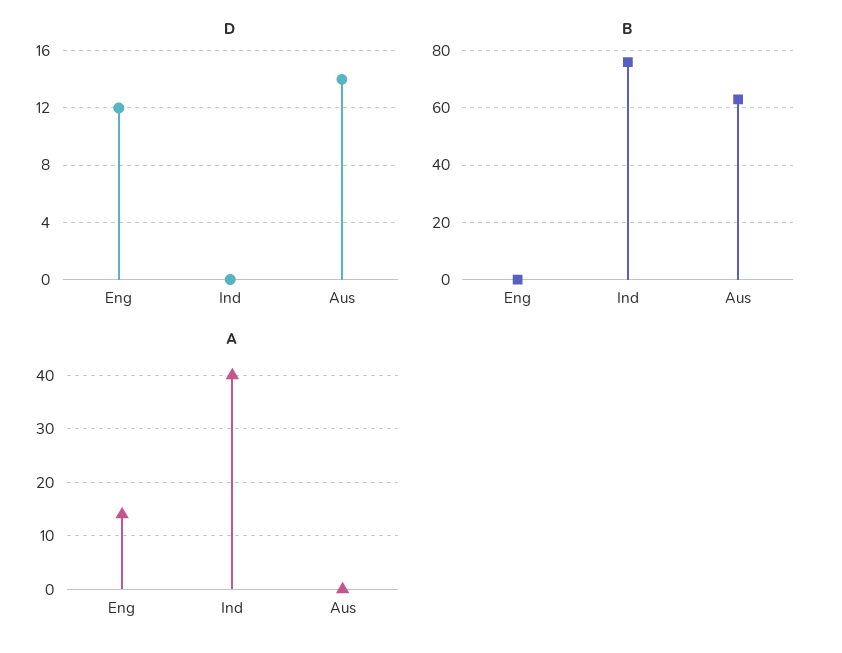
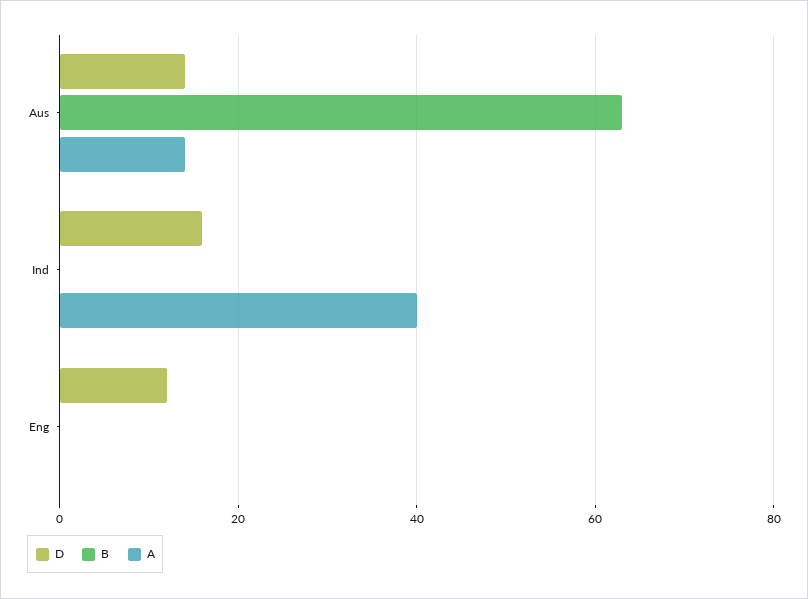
  {
    "D": {
      "Eng": 12,
-     "Ind": 0,
+     "Ind": 15,
      "Aus": 14
    },
    "B": {
      "Eng": 0,
-     "Ind": 75,
+     "Ind": 0,
      "Aus": 65
    },
    "A": {
-     "Eng": 15,
+     "Eng": 0,
      "Ind": 40,
-     "Aus": 0
+     "Aus": 15
    }
  }

